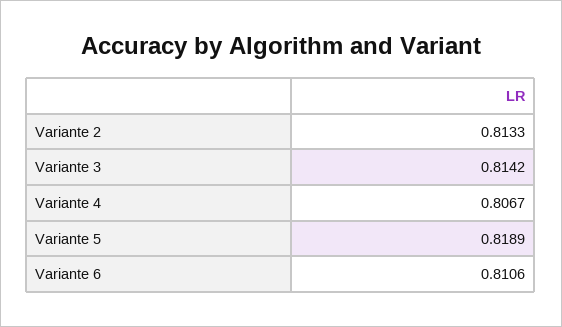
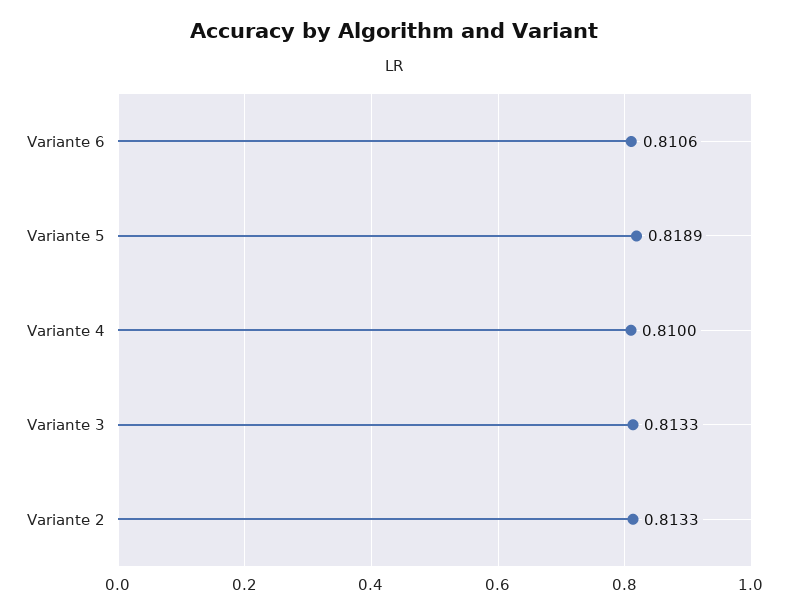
  {
    "Variante 2": 0.8133,
-   "Variante 3": 0.8142,
+   "Variante 3": 0.8133,
-   "Variante 4": 0.8067,
+   "Variante 4": 0.81,
    "Variante 5": 0.8189,
    "Variante 6": 0.8106
  }

